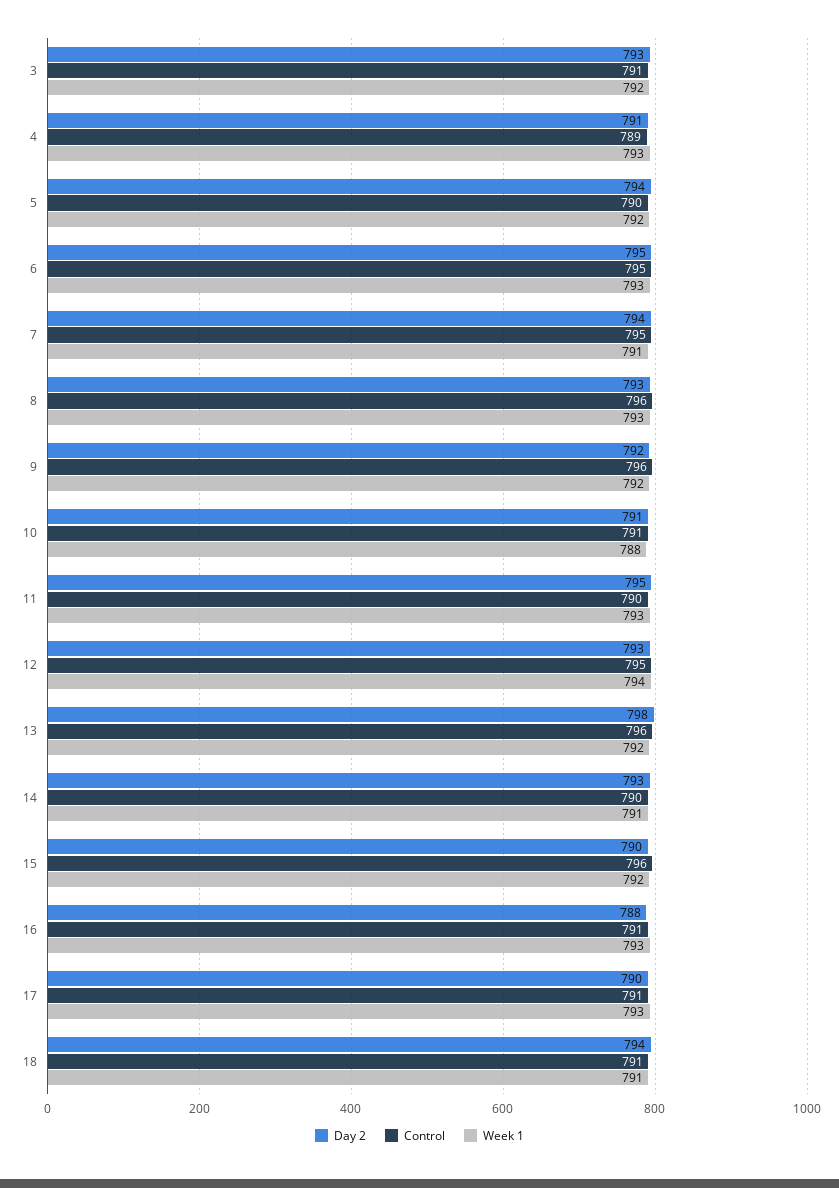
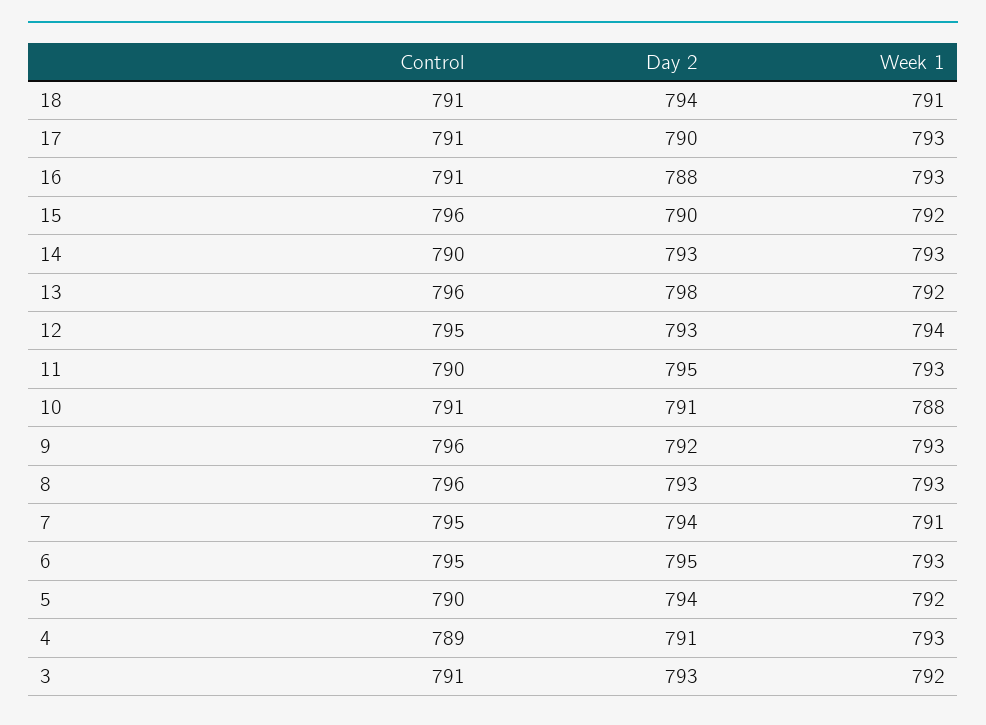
  {
    "Day 2": {
      "3": 793,
      "4": 791,
      "5": 794,
      "6": 795,
      "7": 794,
      "8": 793,
      "9": 792,
      "10": 791,
      "11": 795,
      "12": 793,
      "13": 798,
      "14": 793,
      "15": 790,
      "16": 788,
      "17": 790,
      "18": 794
    },
    "Control": {
      "3": 791,
      "4": 789,
      "5": 790,
      "6": 795,
      "7": 795,
      "8": 796,
      "9": 796,
      "10": 791,
      "11": 790,
      "12": 795,
      "13": 796,
      "14": 790,
      "15": 796,
      "16": 791,
      "17": 791,
      "18": 791
    },
    "Week 1": {
      "3": 792,
      "4": 793,
      "5": 792,
      "6": 793,
      "7": 791,
      "8": 793,
-     "9": 792,
+     "9": 793,
      "10": 788,
      "11": 793,
      "12": 794,
      "13": 792,
-     "14": 791,
+     "14": 793,
      "15": 792,
      "16": 793,
      "17": 793,
      "18": 791
    }
  }

